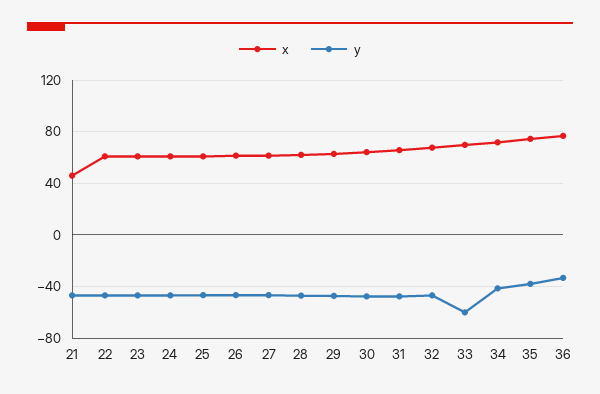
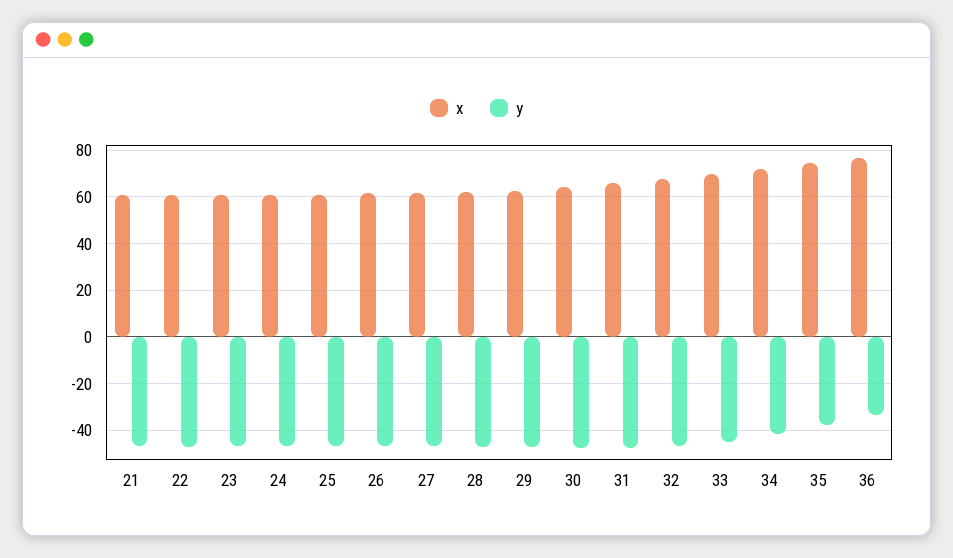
  {
    "x": {
-     "21": 45,
+     "21": 60,
      "22": 60,
      "23": 60,
      "24": 60,
      "25": 60,
      "26": 60,
      "27": 60,
      "28": 60,
      "29": 65,
      "30": 65,
      "31": 65,
      "32": 70,
      "33": 70,
      "34": 70,
      "35": 75,
      "36": 75
    },
    "y": {
      "21": -45,
      "22": -45,
      "23": -45,
      "24": -45,
      "25": -45,
      "26": -45,
      "27": -45,
      "28": -45,
      "29": -45,
      "30": -50,
      "31": -50,
      "32": -45,
-     "33": -60,
+     "33": -45,
      "34": -40,
      "35": -40,
      "36": -35
    }
  }

